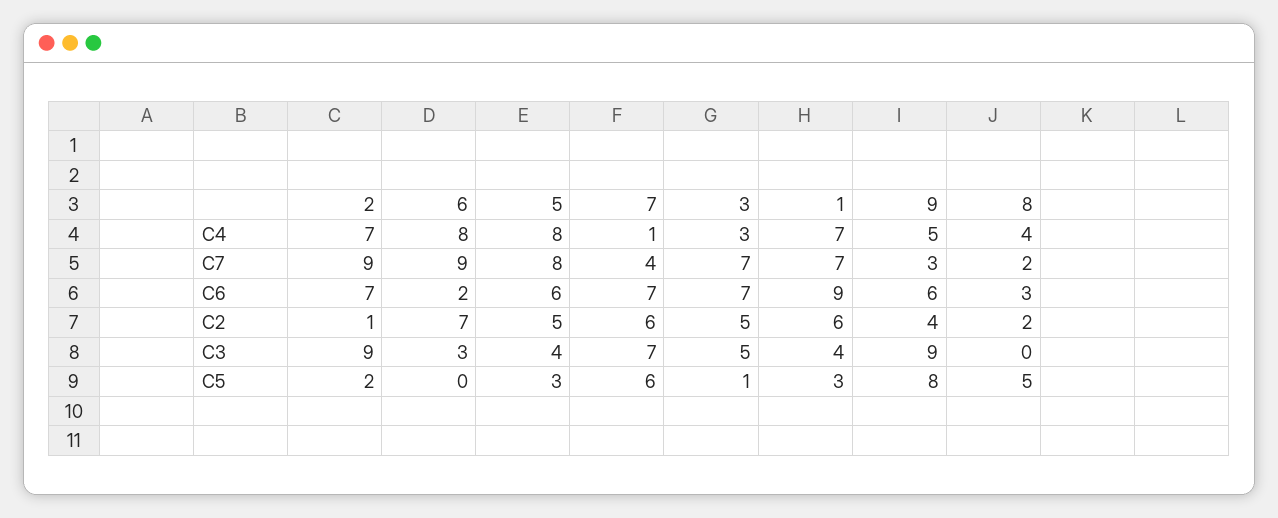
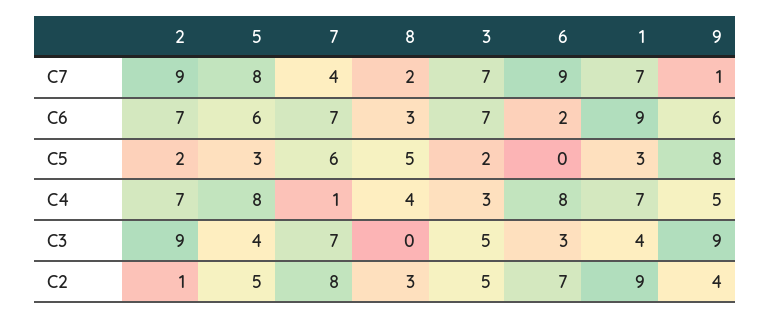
  {
    "2": {
      "C4": 7,
      "C7": 9,
      "C6": 7,
      "C2": 1,
      "C3": 9,
      "C5": 2
    },
    "6": {
      "C4": 8,
      "C7": 9,
      "C6": 2,
      "C2": 7,
      "C3": 3,
      "C5": 0
    },
    "5": {
      "C4": 8,
      "C7": 8,
      "C6": 6,
      "C2": 5,
      "C3": 4,
      "C5": 3
    },
    "7": {
      "C4": 1,
      "C7": 4,
      "C6": 7,
-     "C2": 6,
+     "C2": 8,
      "C3": 7,
      "C5": 6
    },
    "3": {
      "C4": 3,
      "C7": 7,
      "C6": 7,
      "C2": 5,
      "C3": 5,
-     "C5": 1
+     "C5": 2
    },
    "1": {
      "C4": 7,
      "C7": 7,
      "C6": 9,
-     "C2": 6,
+     "C2": 9,
      "C3": 4,
      "C5": 3
    },
    "9": {
      "C4": 5,
-     "C7": 3,
+     "C7": 1,
      "C6": 6,
      "C2": 4,
      "C3": 9,
      "C5": 8
    },
    "8": {
      "C4": 4,
      "C7": 2,
      "C6": 3,
-     "C2": 2,
+     "C2": 3,
      "C3": 0,
      "C5": 5
    }
  }

